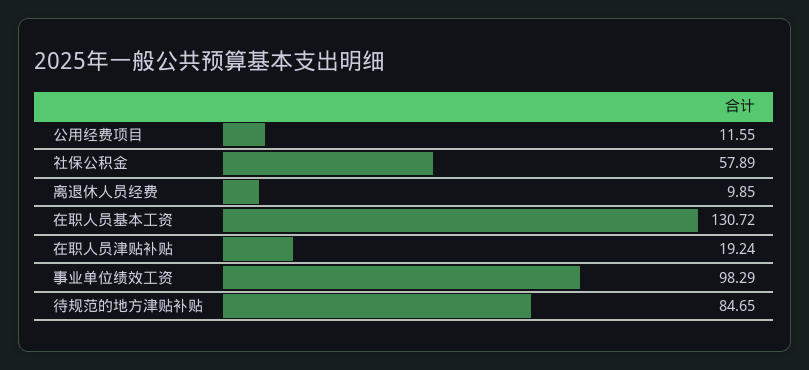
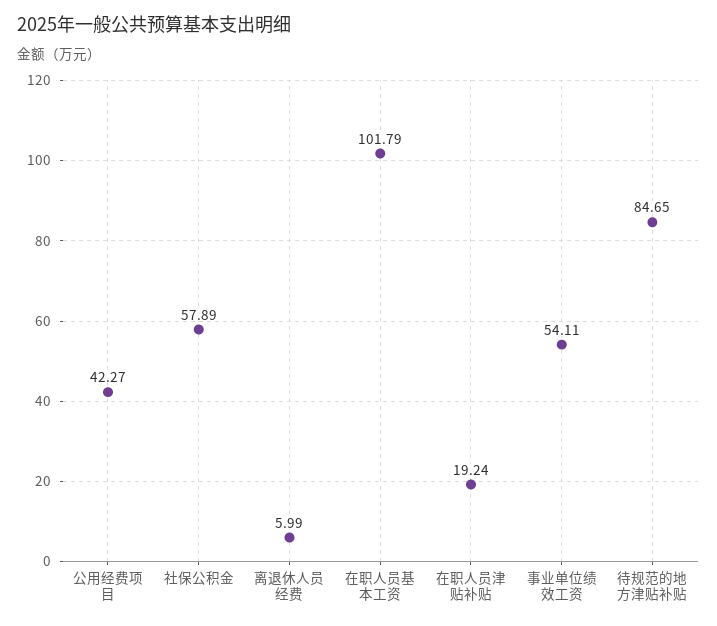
  {
-   "公用经费项目": 11.55,
+   "公用经费项目": 42.27,
    "社保公积金": 57.89,
-   "离退休人员经费": 9.85,
+   "离退休人员经费": 5.99,
-   "在职人员基本工资": 130.72,
+   "在职人员基本工资": 101.79,
    "在职人员津贴补贴": 19.24,
-   "事业单位绩效工资": 98.29,
+   "事业单位绩效工资": 54.11,
    "待规范的地方津贴补贴": 84.65
  }

